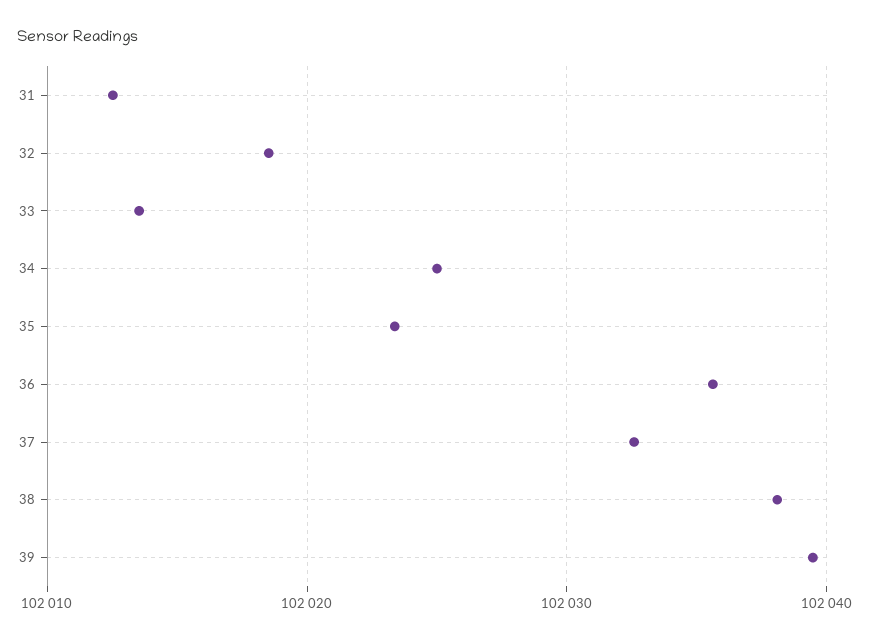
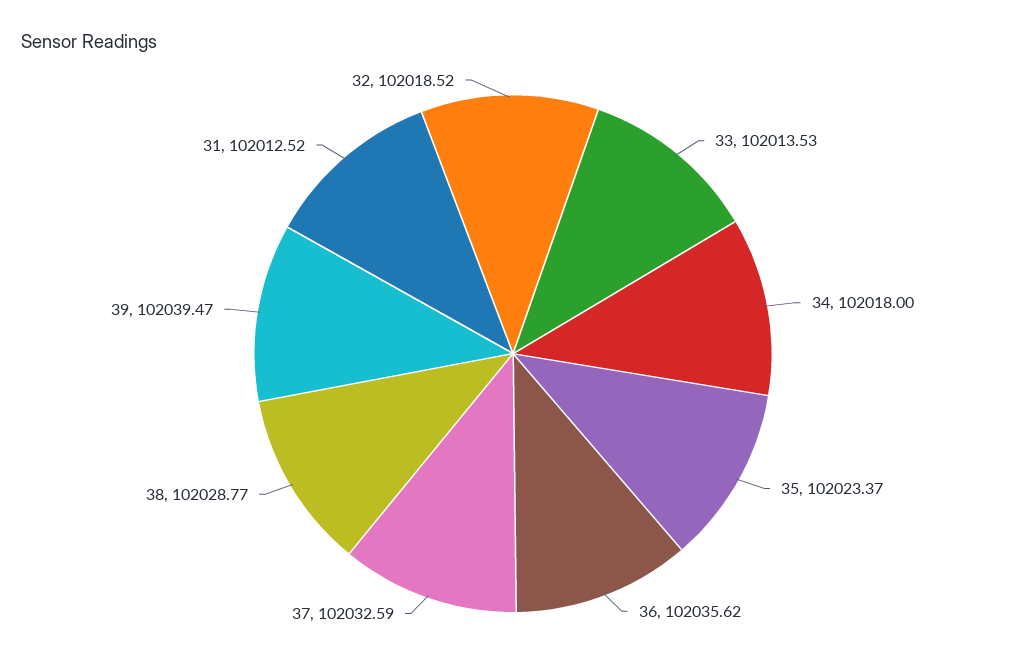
  {
    "31": 102012.52,
    "32": 102018.52,
    "33": 102013.53,
-   "34": 102025,
+   "34": 102018,
    "35": 102023.37,
    "36": 102035.62,
    "37": 102032.59,
-   "38": 102038,
+   "38": 102028.77,
    "39": 102039.47
  }

